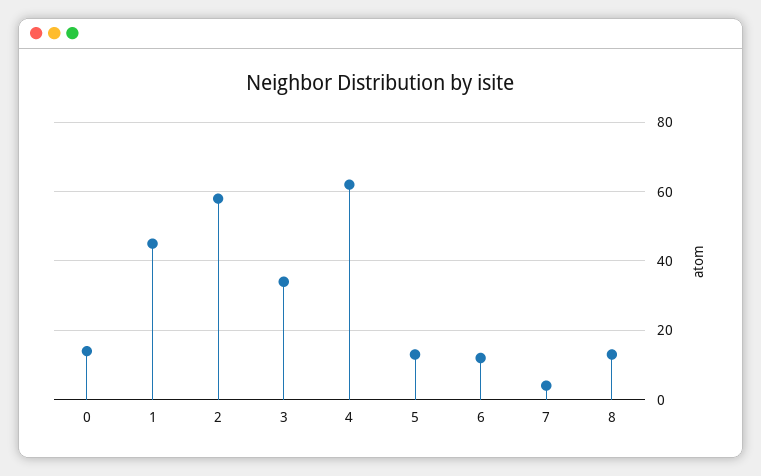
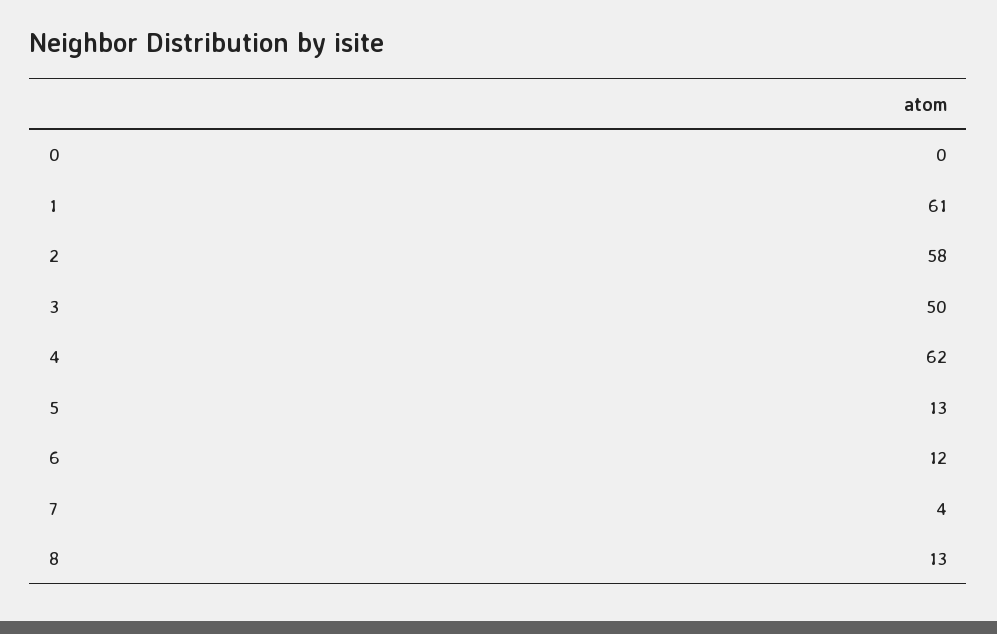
  {
-   "0": 15,
+   "0": 0,
-   "1": 45,
+   "1": 61,
    "2": 58,
-   "3": 35,
+   "3": 50,
    "4": 62,
    "5": 13,
    "6": 12,
    "7": 4,
    "8": 13
  }

